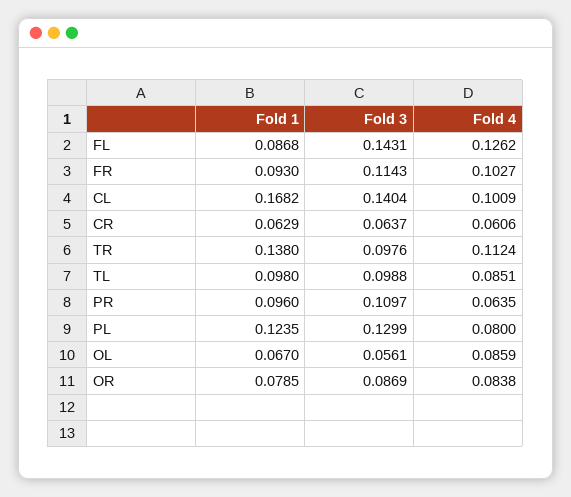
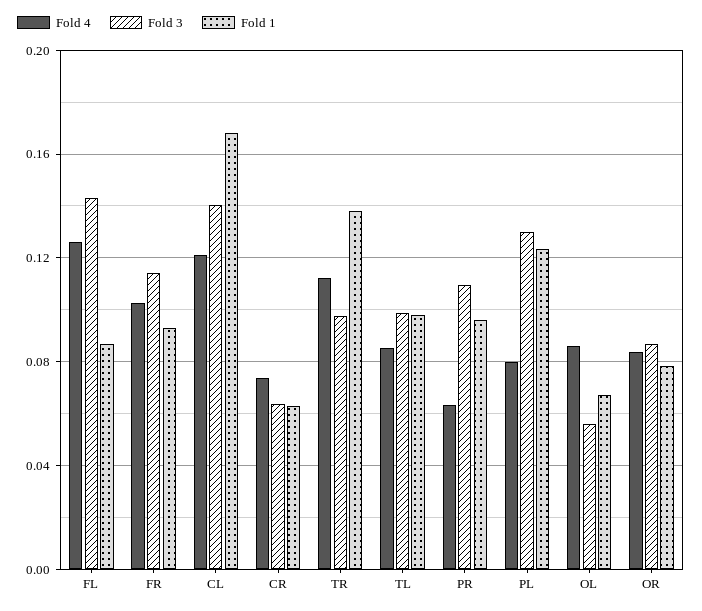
  {
    "Fold 1": {
      "FL": 0.0868,
      "FR": 0.093,
      "CL": 0.1682,
      "CR": 0.0629,
      "TR": 0.138,
      "TL": 0.098,
      "PR": 0.096,
      "PL": 0.1235,
      "OL": 0.067,
      "OR": 0.0785
    },
    "Fold 3": {
      "FL": 0.1431,
      "FR": 0.1143,
      "CL": 0.1404,
      "CR": 0.0637,
      "TR": 0.0976,
      "TL": 0.0988,
      "PR": 0.1097,
      "PL": 0.1299,
      "OL": 0.0561,
      "OR": 0.0869
    },
    "Fold 4": {
      "FL": 0.1262,
      "FR": 0.1027,
-     "CL": 0.1009,
+     "CL": 0.12,
-     "CR": 0.0606,
+     "CR": 0.075,
      "TR": 0.1124,
      "TL": 0.0851,
      "PR": 0.0635,
      "PL": 0.08,
      "OL": 0.0859,
      "OR": 0.0838
    }
  }

